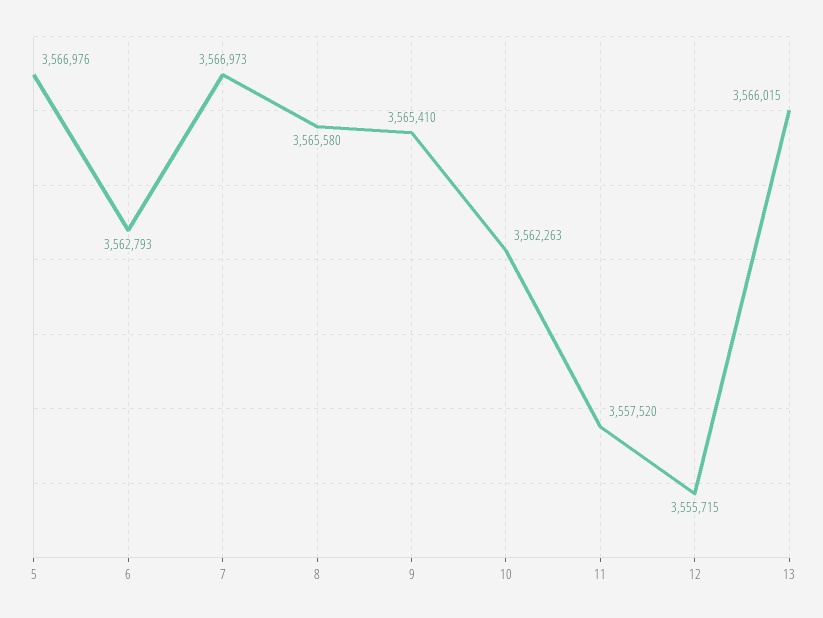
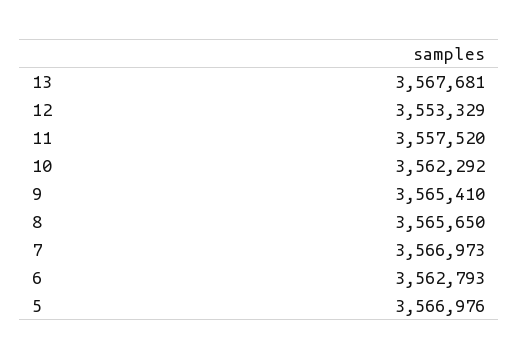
  {
    "5": 3566976,
    "6": 3562793,
    "7": 3566973,
-   "8": 3565580,
+   "8": 3565650,
    "9": 3565410,
-   "10": 3562263,
+   "10": 3562292,
    "11": 3557520,
-   "12": 3555715,
+   "12": 3553329,
-   "13": 3566015
+   "13": 3567681
  }

